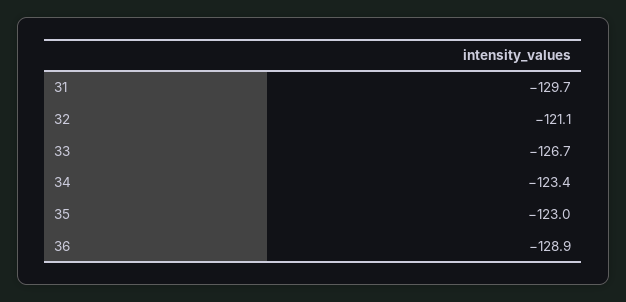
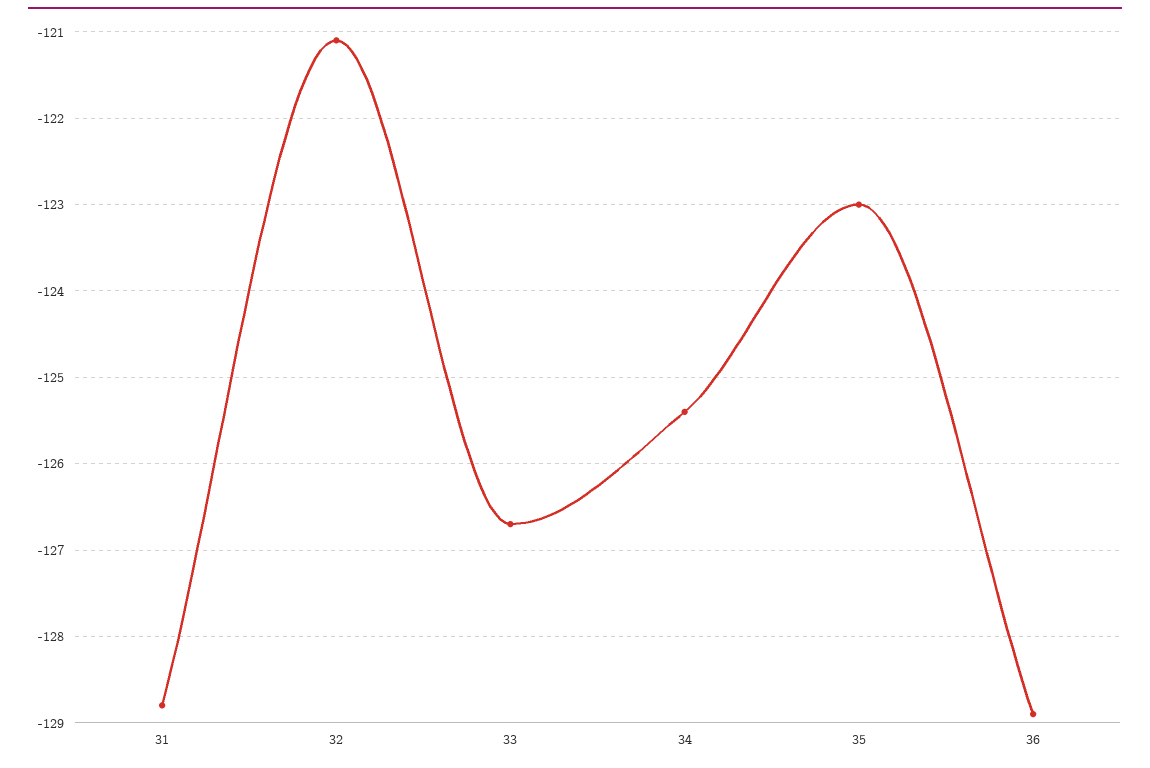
  {
-   "31": -129.7,
+   "31": -128.8,
    "32": -121.1,
    "33": -126.7,
-   "34": -123.4,
+   "34": -125.4,
    "35": -123,
    "36": -128.9
  }

